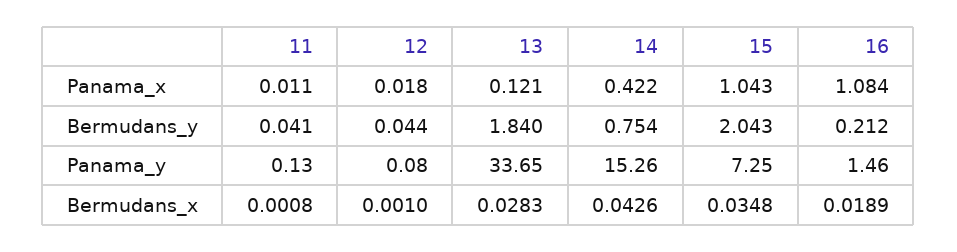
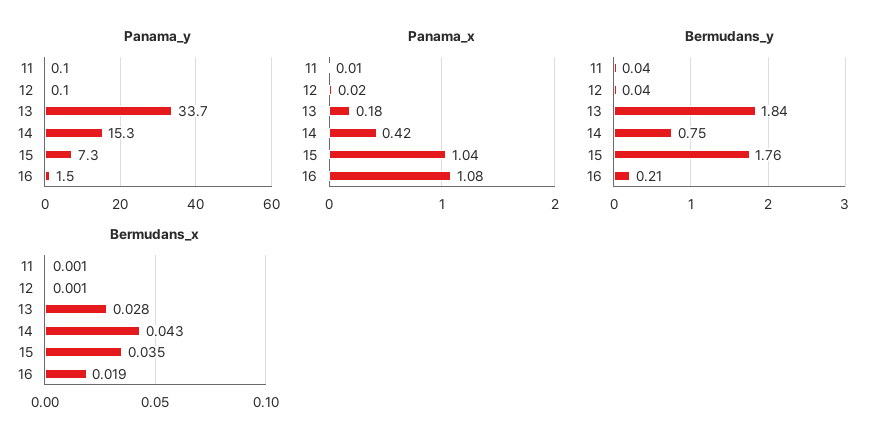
  {
    "Panama_x": {
      "11": 0.011,
      "12": 0.018,
-     "13": 0.121,
+     "13": 0.18,
      "14": 0.422,
      "15": 1.043,
      "16": 1.084
    },
    "Bermudans_y": {
      "11": 0.041,
      "12": 0.044,
      "13": 1.84,
      "14": 0.754,
-     "15": 2.043,
+     "15": 1.76,
      "16": 0.212
    },
    "Panama_y": {
      "11": 0.13,
      "12": 0.08,
      "13": 33.65,
      "14": 15.26,
      "15": 7.25,
      "16": 1.46
    },
    "Bermudans_x": {
      "11": 0.0008,
      "12": 0.001,
      "13": 0.0283,
      "14": 0.0426,
      "15": 0.0348,
      "16": 0.0189
    }
  }

